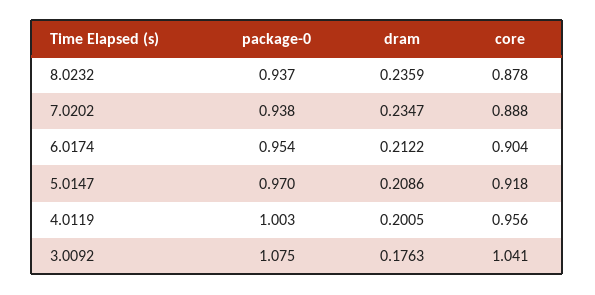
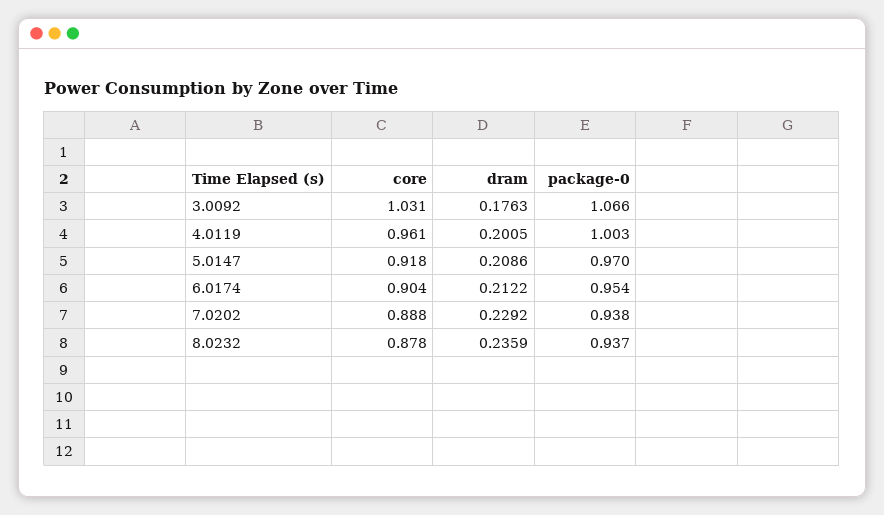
  {
    "package-0": {
      "8.0232": 0.937,
      "7.0202": 0.938,
      "6.0174": 0.954,
      "5.0147": 0.97,
      "4.0119": 1.003,
-     "3.0092": 1.075
+     "3.0092": 1.066
    },
    "dram": {
      "8.0232": 0.2359,
-     "7.0202": 0.2347,
+     "7.0202": 0.2292,
      "6.0174": 0.2122,
      "5.0147": 0.2086,
      "4.0119": 0.2005,
      "3.0092": 0.1763
    },
    "core": {
      "8.0232": 0.878,
      "7.0202": 0.888,
      "6.0174": 0.904,
      "5.0147": 0.918,
-     "4.0119": 0.956,
+     "4.0119": 0.961,
-     "3.0092": 1.041
+     "3.0092": 1.031
    }
  }

